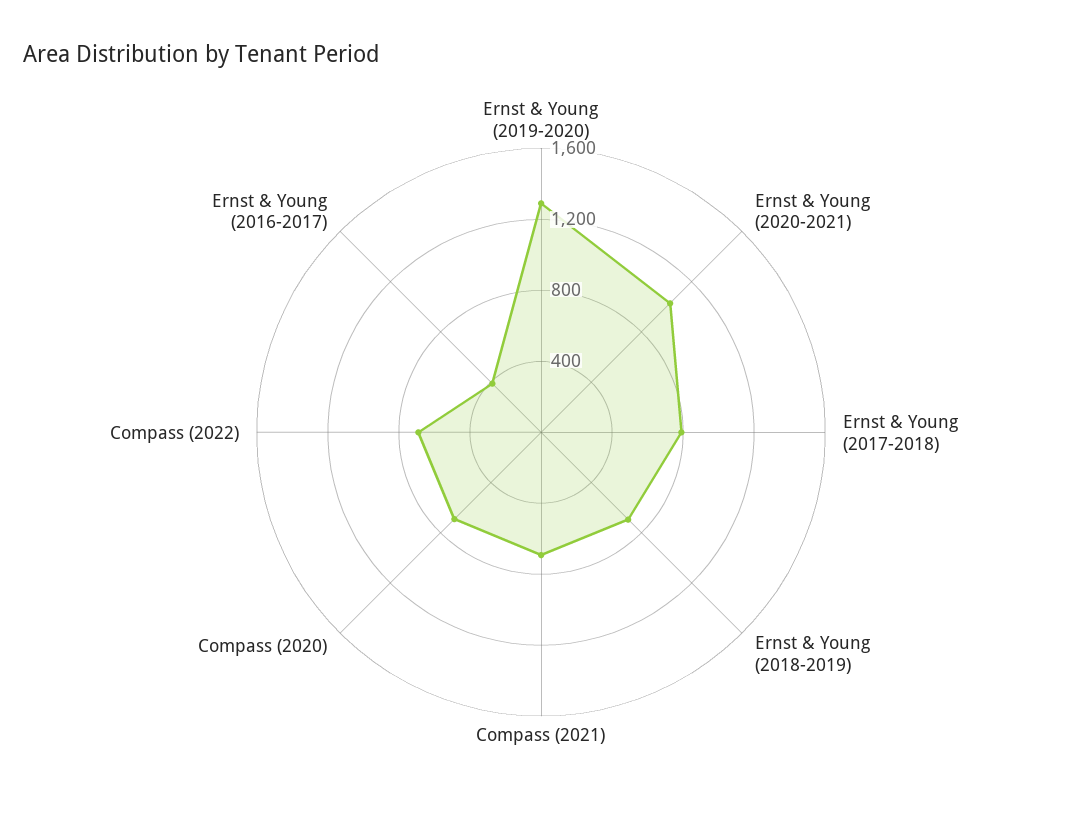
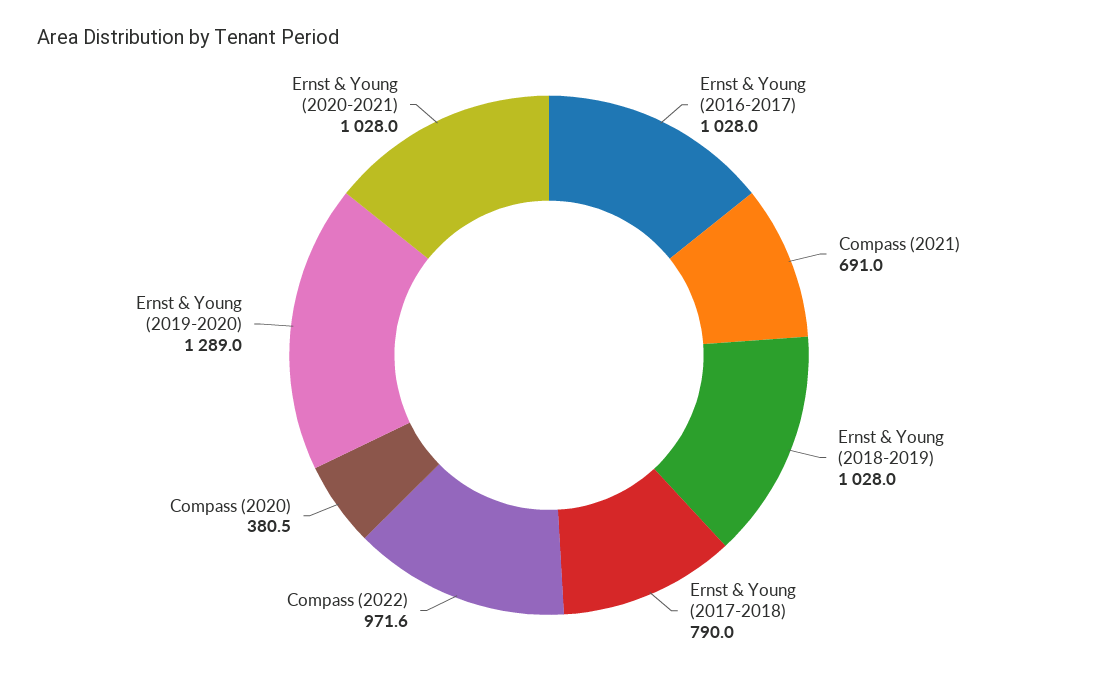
  {
    "Ernst & Young (2019-2020)": 1289,
    "Ernst & Young (2020-2021)": 1028,
    "Ernst & Young (2017-2018)": 790,
-   "Ernst & Young (2018-2019)": 700,
+   "Ernst & Young (2018-2019)": 1028,
    "Compass (2021)": 691,
-   "Compass (2020)": 700,
+   "Compass (2020)": 380.5,
-   "Compass (2022)": 700,
+   "Compass (2022)": 971.6,
-   "Ernst & Young (2016-2017)": 400
+   "Ernst & Young (2016-2017)": 1028
  }

